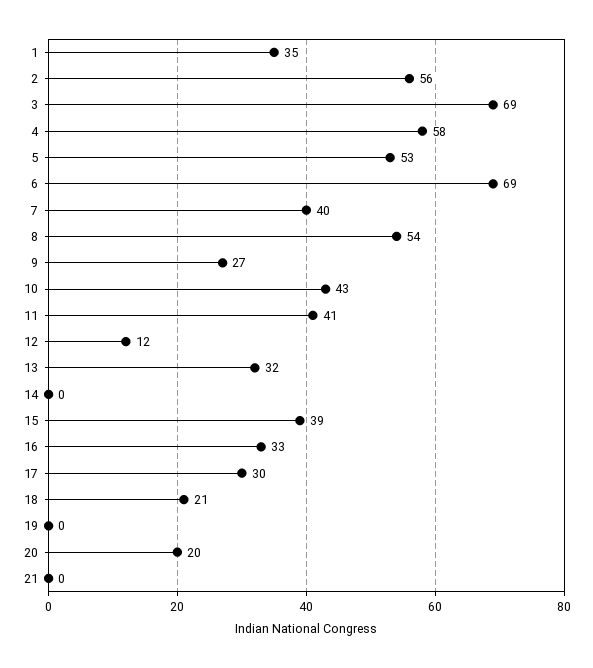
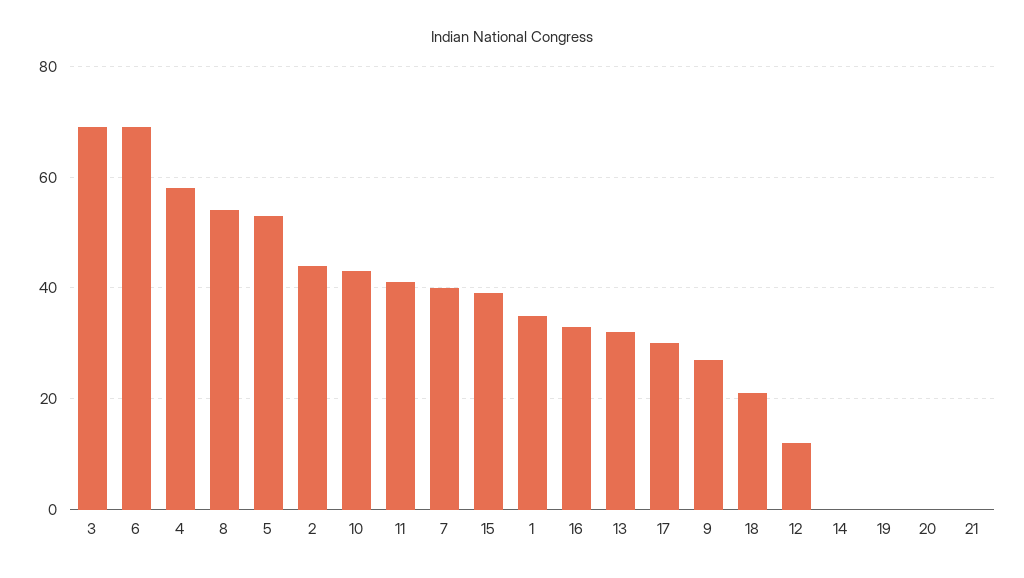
  {
    "1": 35,
-   "2": 56,
+   "2": 45,
    "3": 69,
    "4": 58,
    "5": 53,
    "6": 69,
    "7": 40,
    "8": 54,
    "9": 27,
    "10": 43,
    "11": 41,
    "12": 12,
    "13": 32,
    "14": 0,
    "15": 39,
    "16": 33,
    "17": 30,
    "18": 21,
    "19": 0,
-   "20": 20,
+   "20": 0,
    "21": 0
  }

